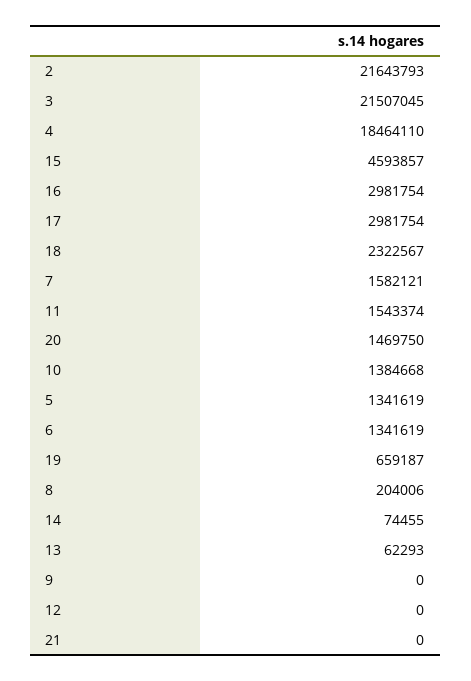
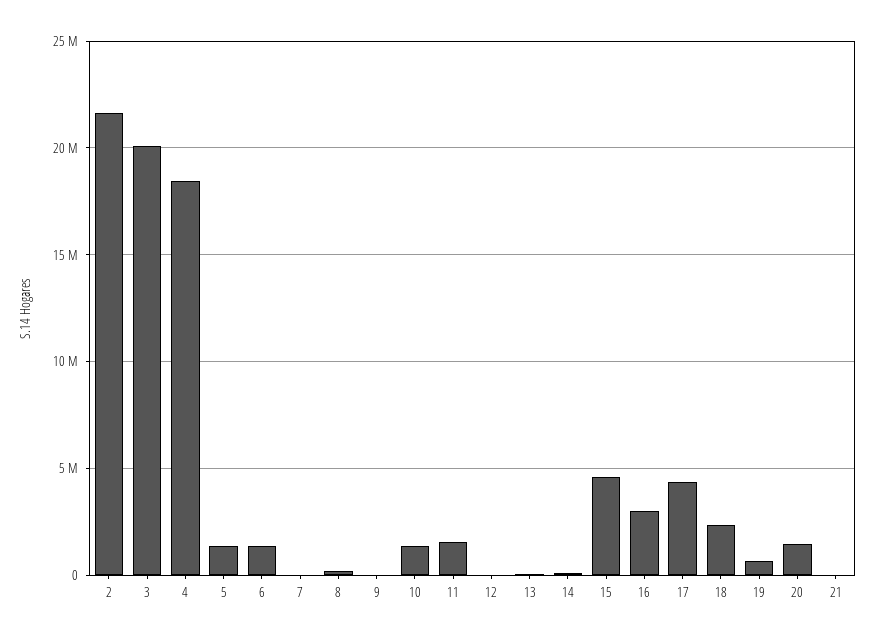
  {
    "2": 21643793,
-   "3": 21507045,
+   "3": 20000000,
    "4": 18464110,
    "15": 4593857,
    "16": 2981754,
-   "17": 2981754,
+   "17": 4500000,
    "18": 2322567,
-   "7": 1582121,
+   "7": 0,
    "11": 1543374,
    "20": 1469750,
    "10": 1384668,
    "5": 1341619,
    "6": 1341619,
    "19": 659187,
    "8": 204006,
    "14": 74455,
    "13": 62293,
    "9": 0,
    "12": 0,
    "21": 0
  }

